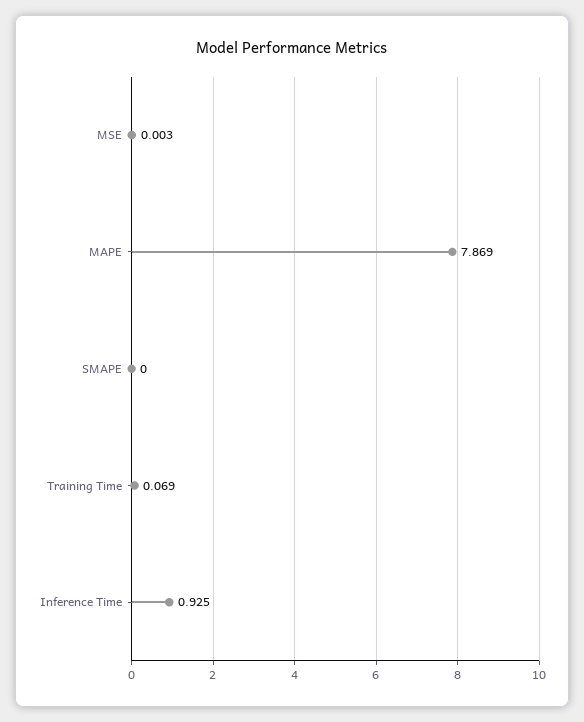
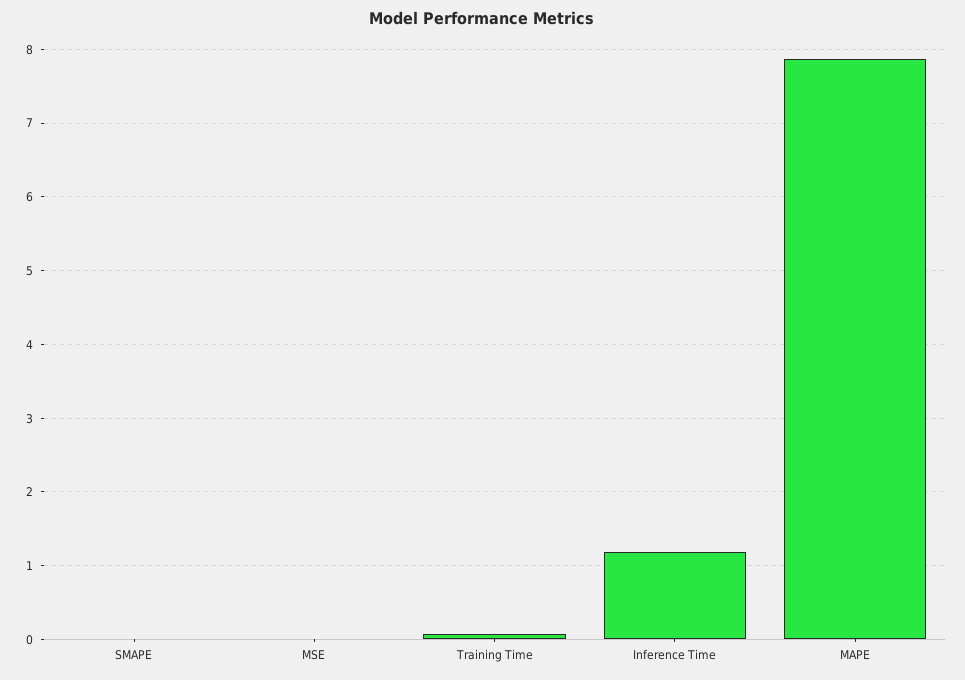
  {
    "MSE": 0.003,
    "MAPE": 7.869,
    "SMAPE": 0,
    "Training Time": 0.069,
-   "Inference Time": 0.925
+   "Inference Time": 1.2
  }

